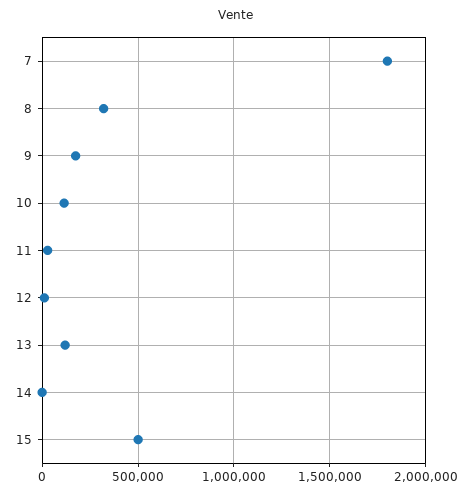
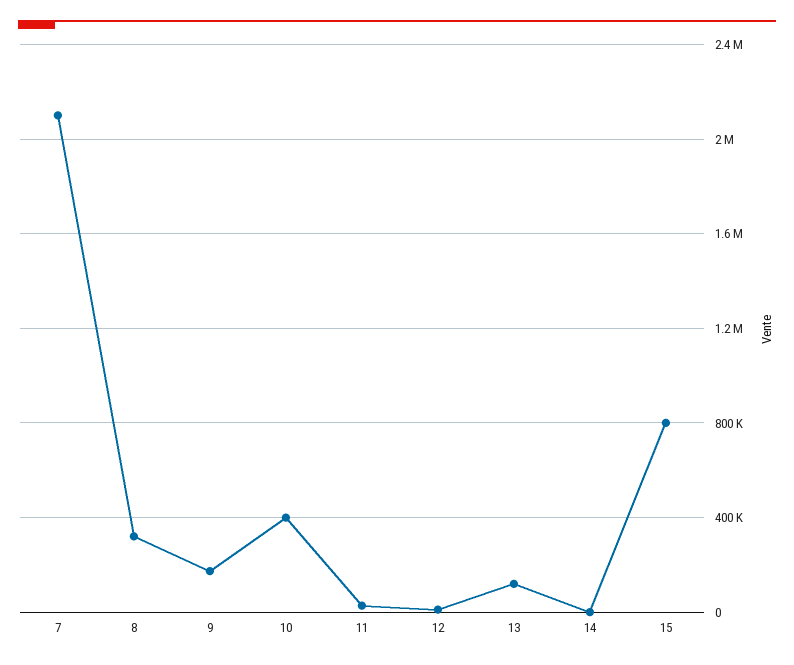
  {
-   "7": 1800000,
+   "7": 2100000,
    "8": 300000,
    "9": 150000,
-   "10": 100000,
+   "10": 400000,
    "11": 50000,
    "12": 0,
    "13": 100000,
    "14": 0,
-   "15": 500000
+   "15": 800000
  }

